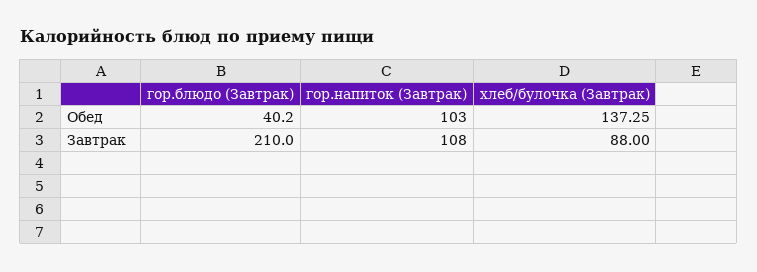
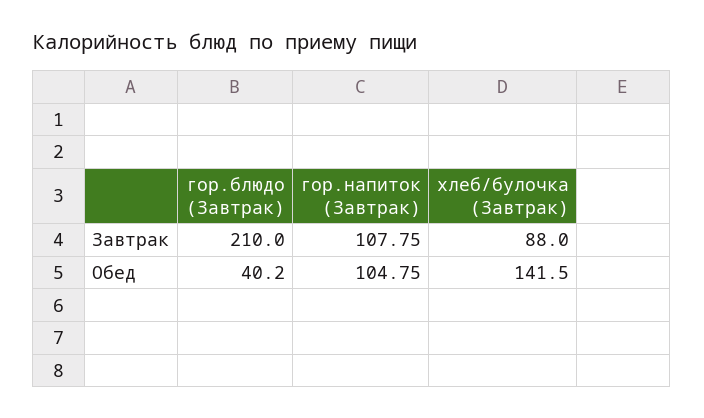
  {
    "гор.блюдо (Завтрак)": {
      "Обед": 40.2,
      "Завтрак": 210
    },
    "гор.напиток (Завтрак)": {
-     "Обед": 103,
+     "Обед": 104.75,
-     "Завтрак": 108
+     "Завтрак": 107.75
    },
    "хлеб/булочка (Завтрак)": {
-     "Обед": 137.25,
+     "Обед": 141.5,
      "Завтрак": 88
    }
  }

